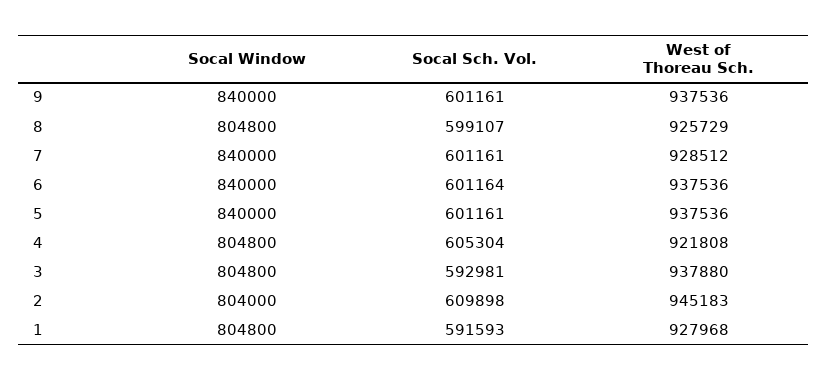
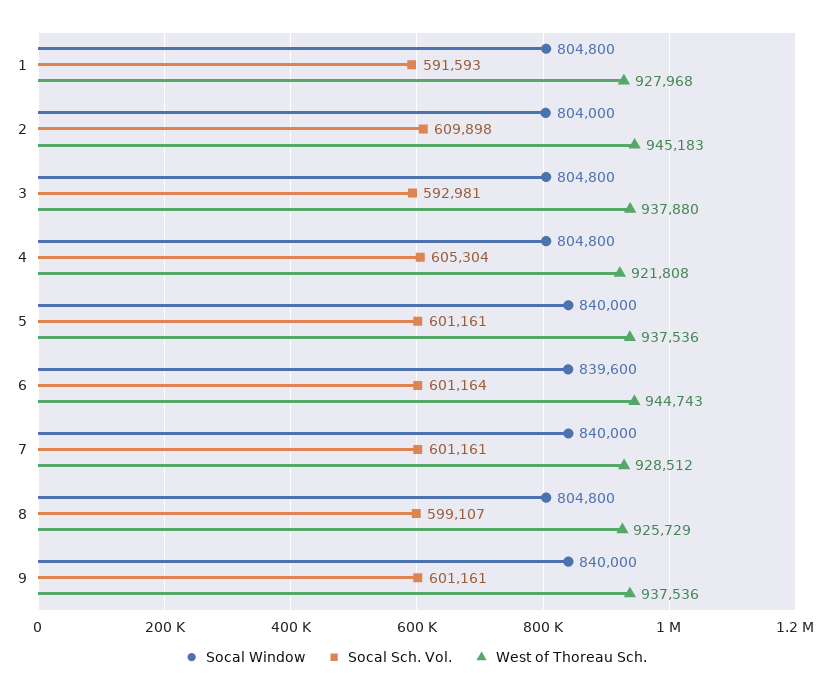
  {
    "Socal Window": {
      "9": 840000,
      "8": 804800,
      "7": 840000,
-     "6": 840000,
+     "6": 839600,
      "5": 840000,
      "4": 804800,
      "3": 804800,
      "2": 804000,
      "1": 804800
    },
    "Socal Sch. Vol.": {
      "9": 601161,
      "8": 599107,
      "7": 601161,
      "6": 601164,
      "5": 601161,
      "4": 605304,
      "3": 592981,
      "2": 609898,
      "1": 591593
    },
    "West of Thoreau Sch.": {
      "9": 937536,
      "8": 925729,
      "7": 928512,
-     "6": 937536,
+     "6": 944743,
      "5": 937536,
      "4": 921808,
      "3": 937880,
      "2": 945183,
      "1": 927968
    }
  }

